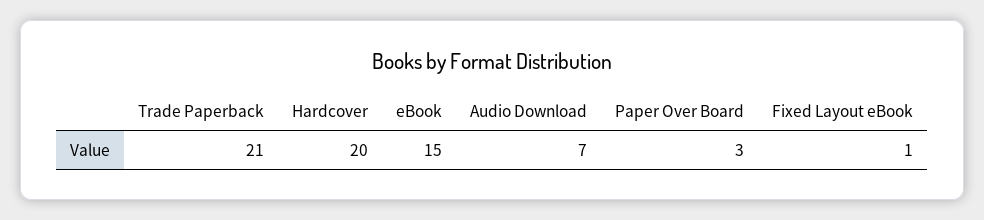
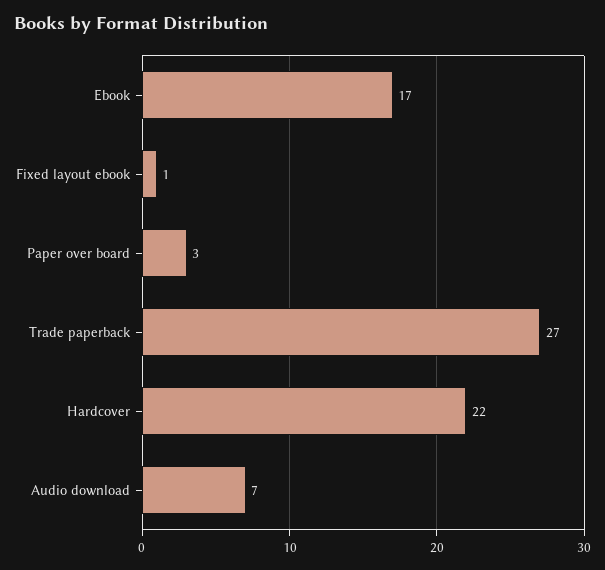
  {
-   "Trade Paperback": 21,
+   "Trade Paperback": 27,
-   "Hardcover": 20,
+   "Hardcover": 22,
-   "eBook": 15,
+   "eBook": 17,
    "Audio Download": 7,
    "Paper Over Board": 3,
    "Fixed Layout eBook": 1
  }

